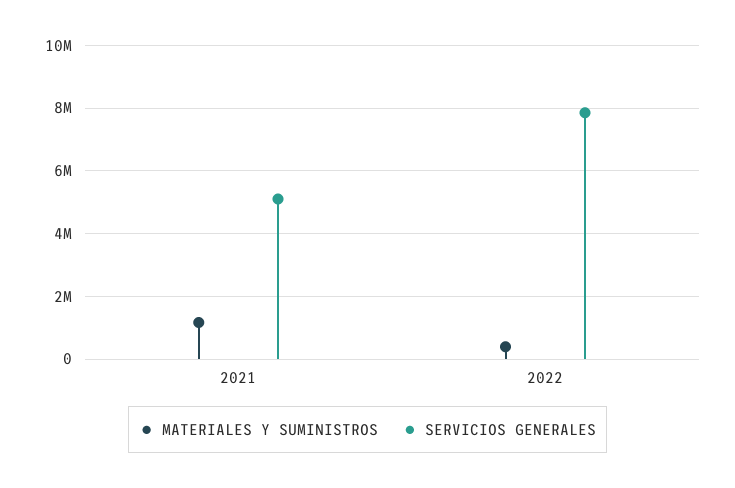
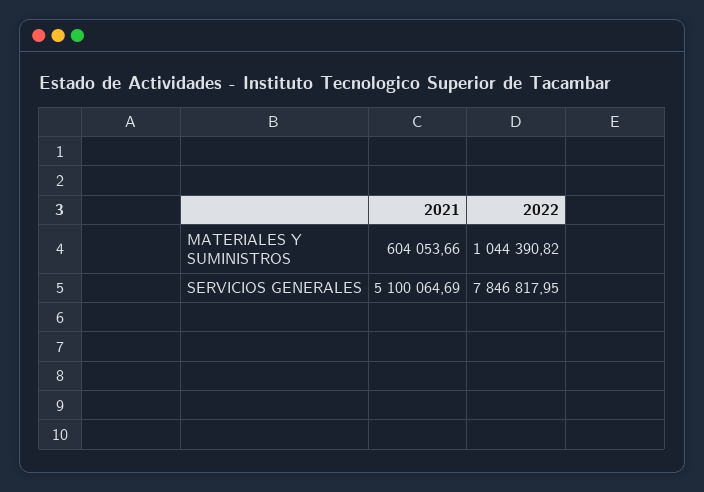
  {
    "MATERIALES Y SUMINISTROS": {
-     "2021": 1200000,
+     "2021": 604053.66,
-     "2022": 400000
+     "2022": 1044390.82
    },
    "SERVICIOS GENERALES": {
      "2021": 5100064.69,
      "2022": 7846817.95
    }
  }

